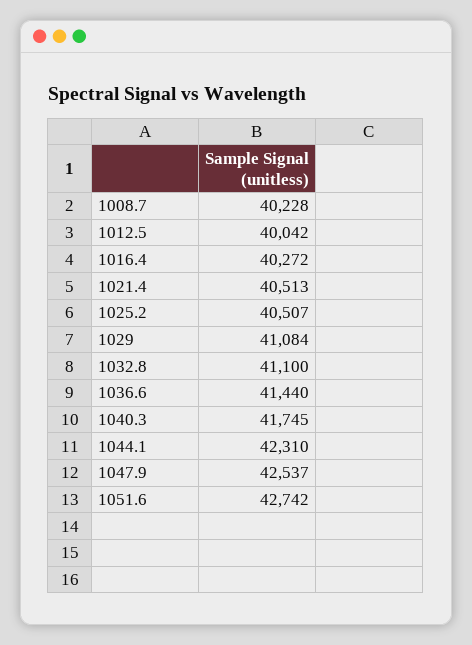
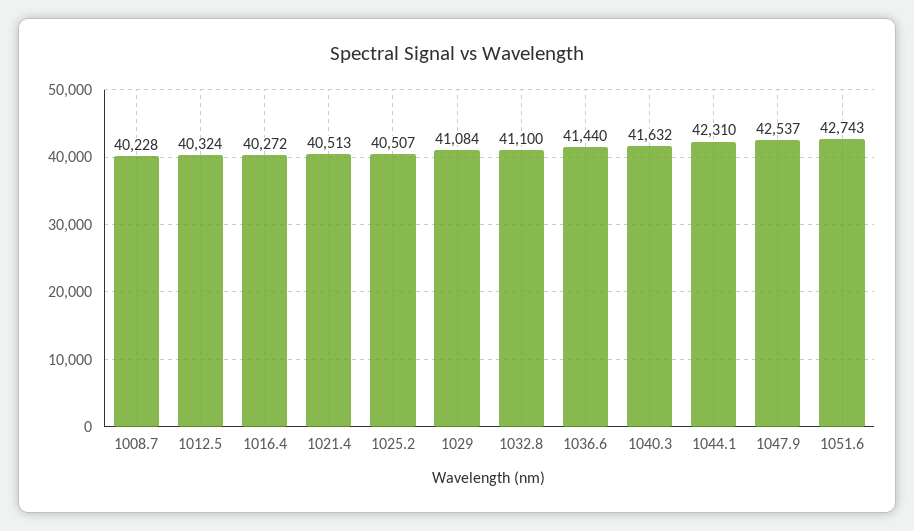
  {
    "1008.7": 40228,
-   "1012.5": 40042,
+   "1012.5": 40324,
    "1016.4": 40272,
    "1021.4": 40513,
    "1025.2": 40507,
    "1029": 41084,
    "1032.8": 41100,
    "1036.6": 41440,
-   "1040.3": 41745,
+   "1040.3": 41632,
    "1044.1": 42310,
    "1047.9": 42537,
-   "1051.6": 42742
+   "1051.6": 42743
  }

